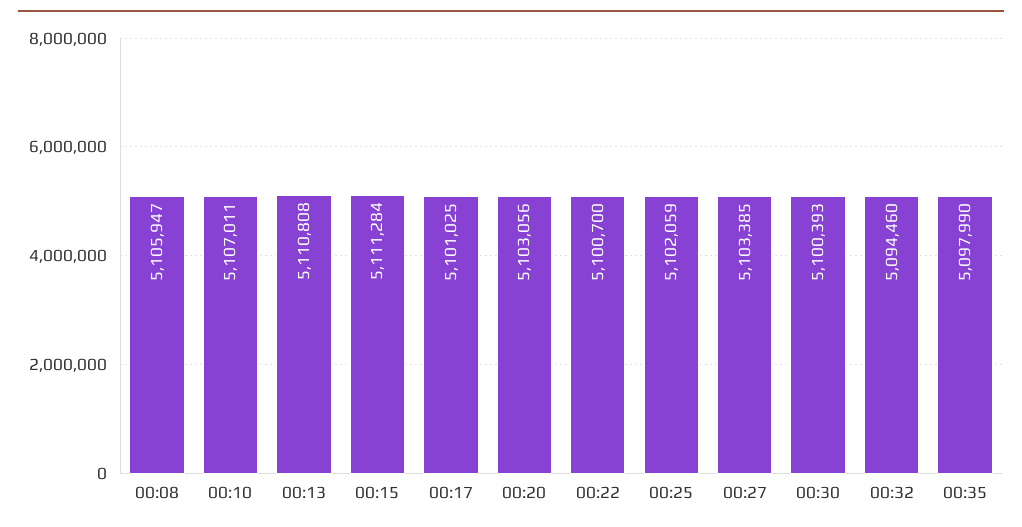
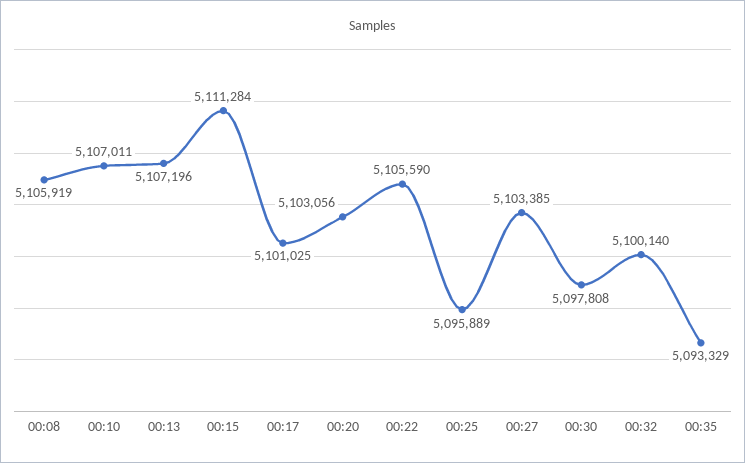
  {
-   "00:08": 5105947,
+   "00:08": 5105919,
    "00:10": 5107011,
-   "00:13": 5110808,
+   "00:13": 5107196,
    "00:15": 5111284,
    "00:17": 5101025,
    "00:20": 5103056,
-   "00:22": 5100700,
+   "00:22": 5105590,
-   "00:25": 5102059,
+   "00:25": 5095889,
    "00:27": 5103385,
-   "00:30": 5100393,
+   "00:30": 5097808,
-   "00:32": 5094460,
+   "00:32": 5100140,
-   "00:35": 5097990
+   "00:35": 5093329
  }

